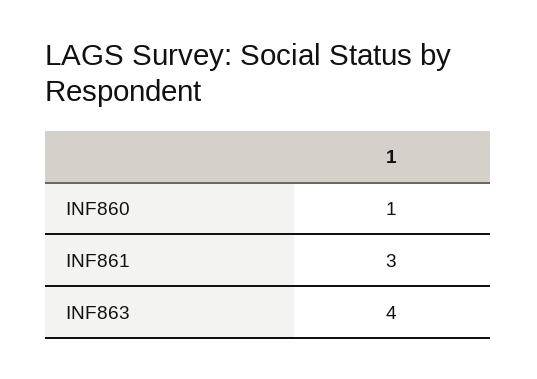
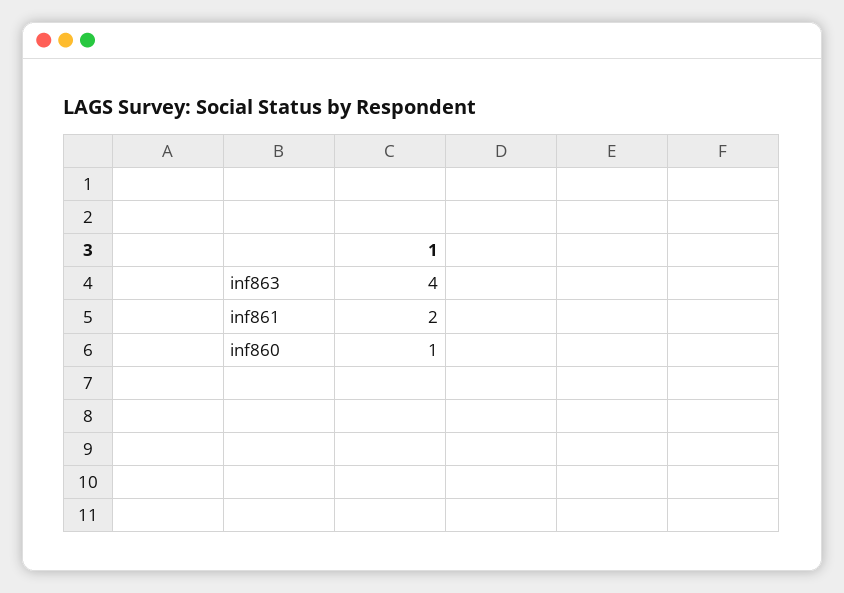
  {
    "INF860": 1,
-   "INF861": 3,
+   "INF861": 2,
    "INF863": 4
  }

